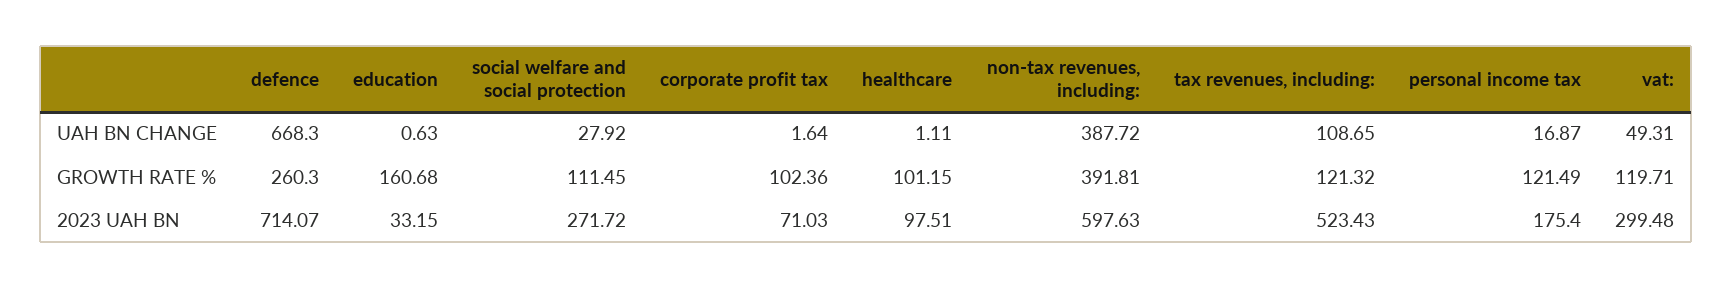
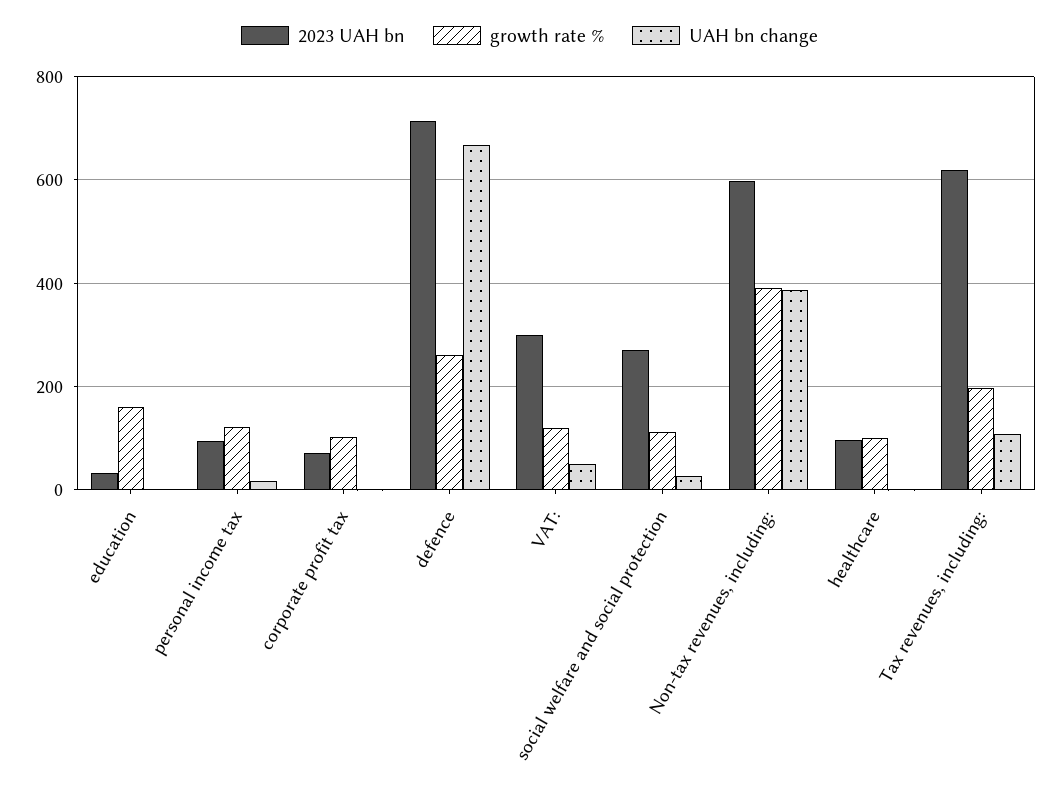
  {
    "UAH BN CHANGE": {
      "defence": 668.3,
      "education": 0.63,
      "social welfare and social protection": 27.92,
      "corporate profit tax": 1.64,
      "healthcare": 1.11,
      "non-tax revenues, including:": 387.72,
      "tax revenues, including:": 108.65,
      "personal income tax": 16.87,
      "vat:": 49.31
    },
    "GROWTH RATE %": {
      "defence": 260.3,
      "education": 160.68,
      "social welfare and social protection": 111.45,
      "corporate profit tax": 102.36,
      "healthcare": 101.15,
      "non-tax revenues, including:": 391.81,
-     "tax revenues, including:": 121.32,
+     "tax revenues, including:": 200,
      "personal income tax": 121.49,
      "vat:": 119.71
    },
    "2023 UAH BN": {
      "defence": 714.07,
      "education": 33.15,
      "social welfare and social protection": 271.72,
      "corporate profit tax": 71.03,
      "healthcare": 97.51,
      "non-tax revenues, including:": 597.63,
-     "tax revenues, including:": 523.43,
+     "tax revenues, including:": 620,
-     "personal income tax": 175.4,
+     "personal income tax": 100,
      "vat:": 299.48
    }
  }

